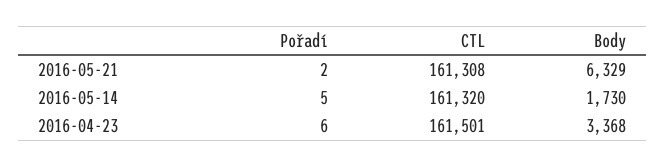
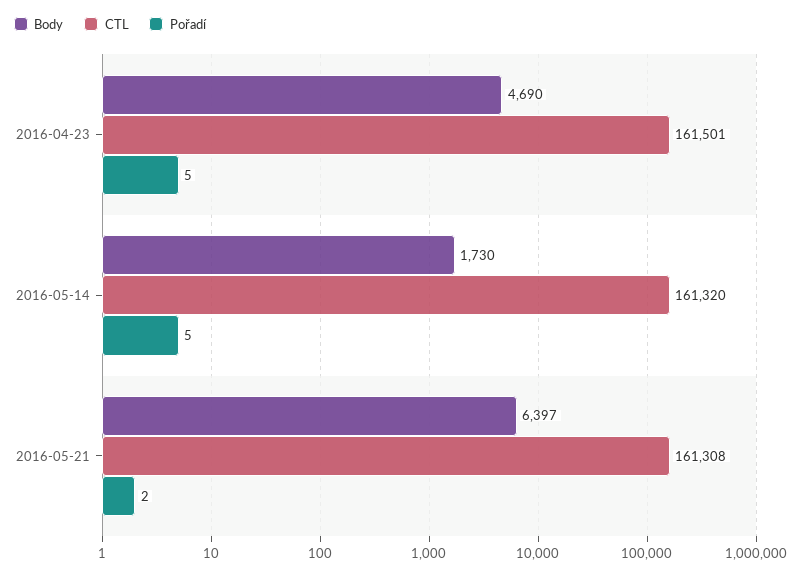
  {
    "Pořadí": {
      "2016-05-21": 2,
      "2016-05-14": 5,
-     "2016-04-23": 6
+     "2016-04-23": 5
    },
    "CTL": {
      "2016-05-21": 161308,
      "2016-05-14": 161320,
      "2016-04-23": 161501
    },
    "Body": {
-     "2016-05-21": 6329,
+     "2016-05-21": 6397,
      "2016-05-14": 1730,
-     "2016-04-23": 3368
+     "2016-04-23": 4690
    }
  }

